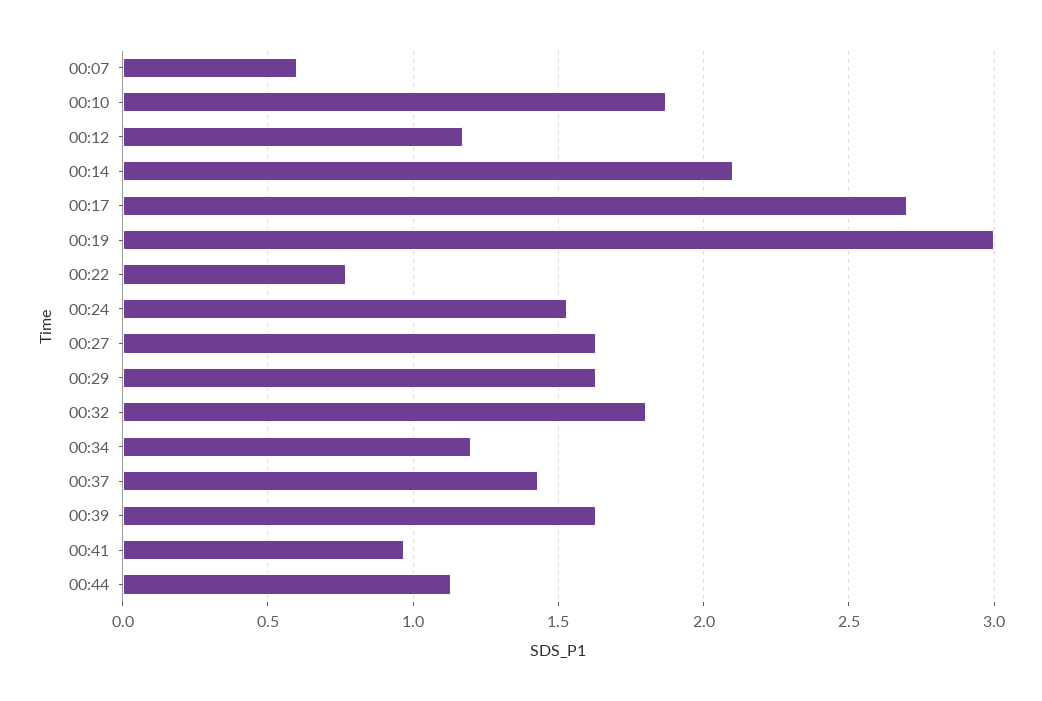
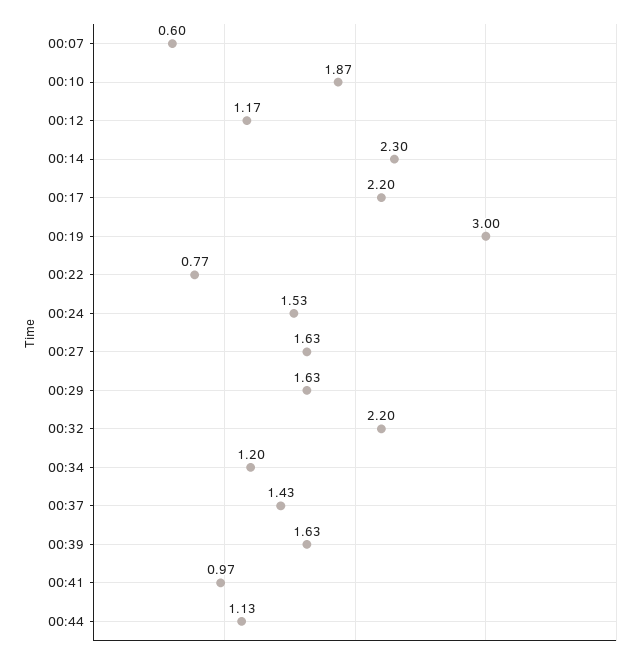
  {
    "00:07": 0.6,
    "00:10": 1.87,
    "00:12": 1.17,
-   "00:14": 2.1,
+   "00:14": 2.3,
-   "00:17": 2.7,
+   "00:17": 2.2,
    "00:19": 3,
    "00:22": 0.77,
    "00:24": 1.53,
    "00:27": 1.63,
    "00:29": 1.63,
-   "00:32": 1.8,
+   "00:32": 2.2,
    "00:34": 1.2,
    "00:37": 1.43,
    "00:39": 1.63,
    "00:41": 0.97,
    "00:44": 1.13
  }

